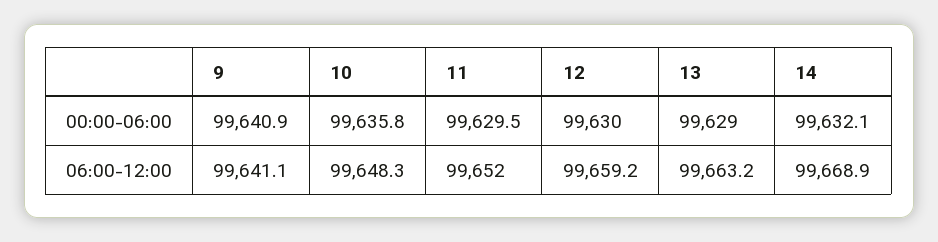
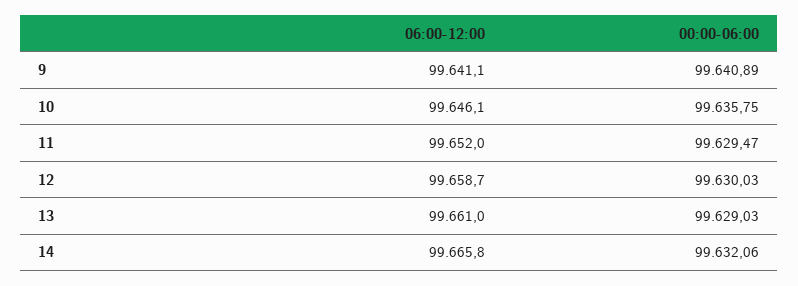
  {
    "9": {
      "00:00-06:00": 99640.89,
      "06:00-12:00": 99641.1
    },
    "10": {
      "00:00-06:00": 99635.75,
-     "06:00-12:00": 99648.3
+     "06:00-12:00": 99646.1
    },
    "11": {
      "00:00-06:00": 99629.47,
      "06:00-12:00": 99652
    },
    "12": {
      "00:00-06:00": 99630.03,
-     "06:00-12:00": 99659.2
+     "06:00-12:00": 99658.7
    },
    "13": {
      "00:00-06:00": 99629.03,
-     "06:00-12:00": 99663.2
+     "06:00-12:00": 99661
    },
    "14": {
      "00:00-06:00": 99632.06,
-     "06:00-12:00": 99668.9
+     "06:00-12:00": 99665.8
    }
  }

